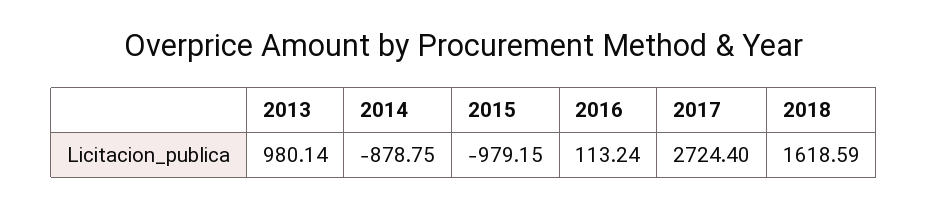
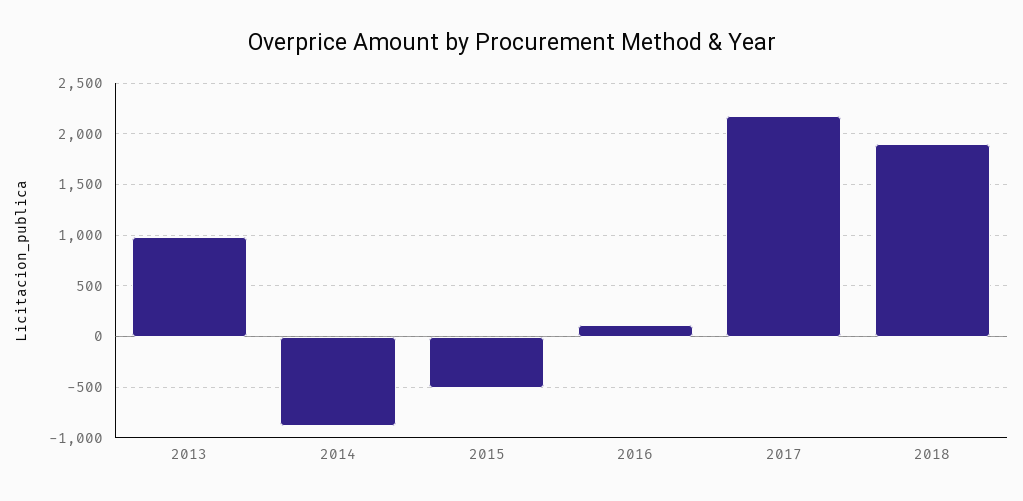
  {
    "2013": 980.14,
    "2014": -878.75,
-   "2015": -979.15,
+   "2015": -500,
    "2016": 113.24,
-   "2017": 2724.4,
+   "2017": 2200,
-   "2018": 1618.59
+   "2018": 1900
  }

